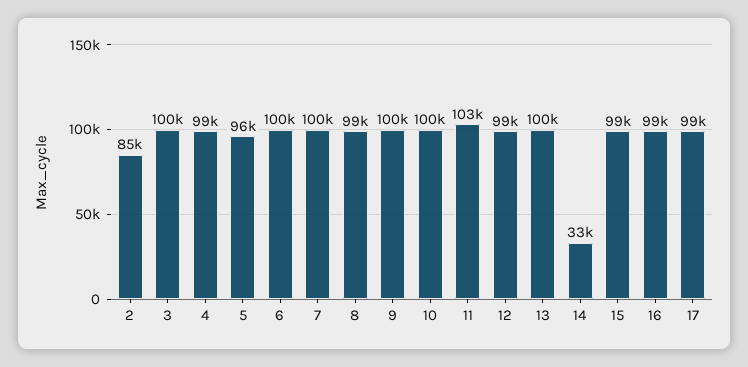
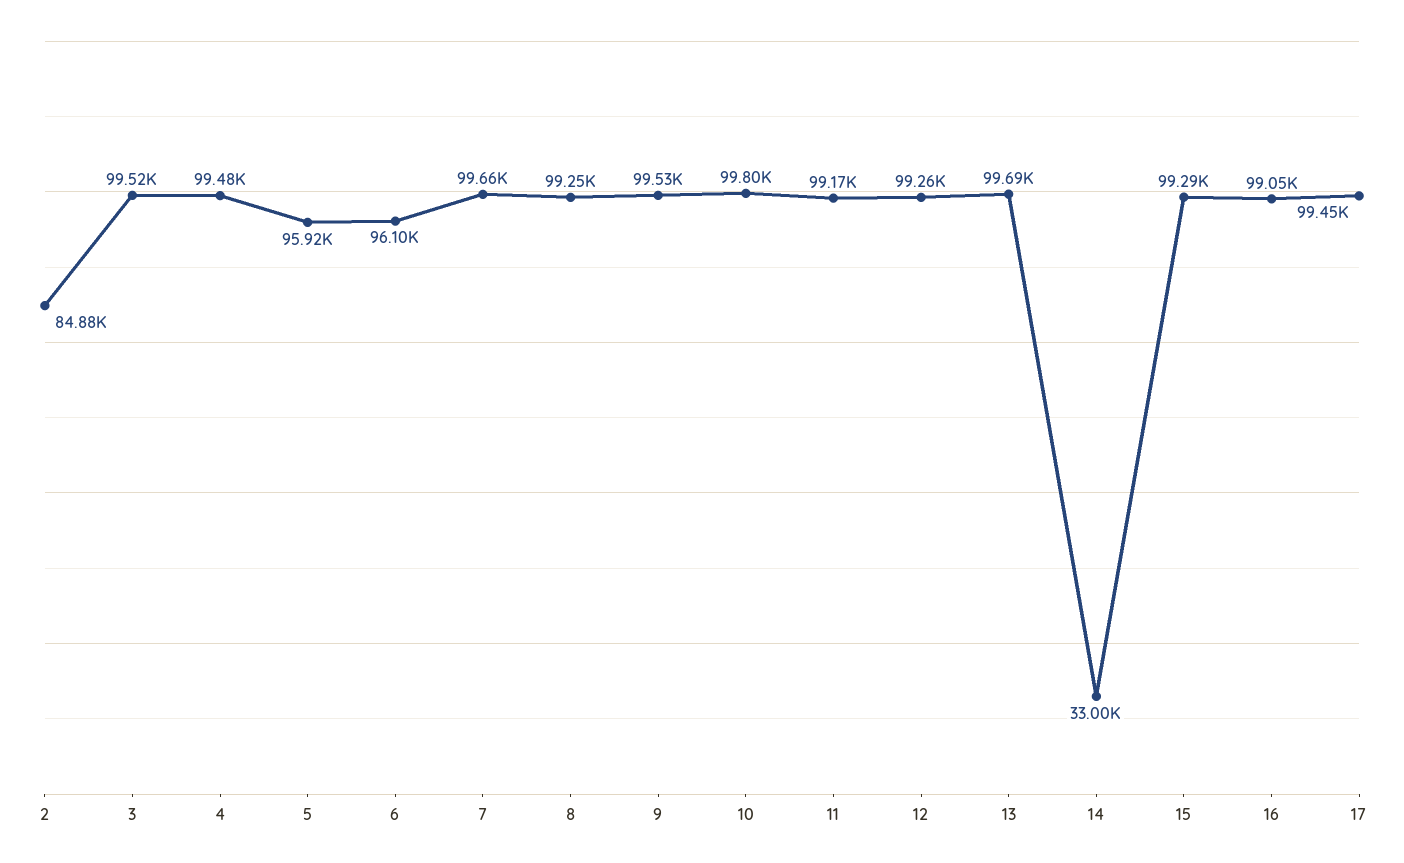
  {
    "2": 84880,
    "3": 99520,
    "4": 99480,
    "5": 95920,
-   "6": 100000,
+   "6": 96100,
    "7": 99660,
    "8": 99250,
    "9": 99530,
    "10": 99800,
-   "11": 103000,
+   "11": 99170,
    "12": 99260,
    "13": 99690,
    "14": 33000,
    "15": 99290,
    "16": 99050,
    "17": 99450
  }

